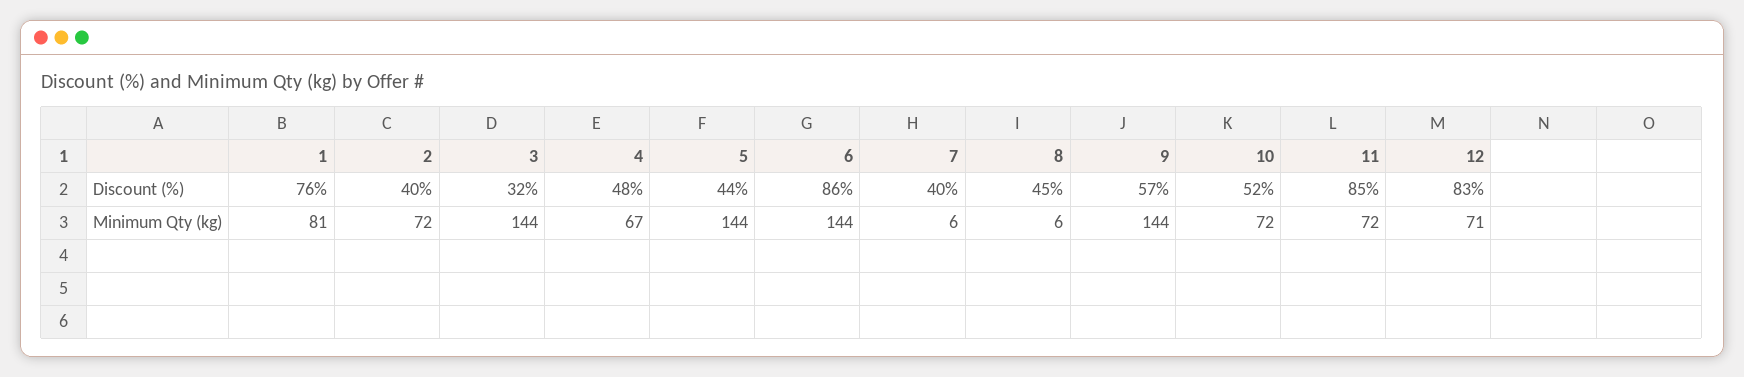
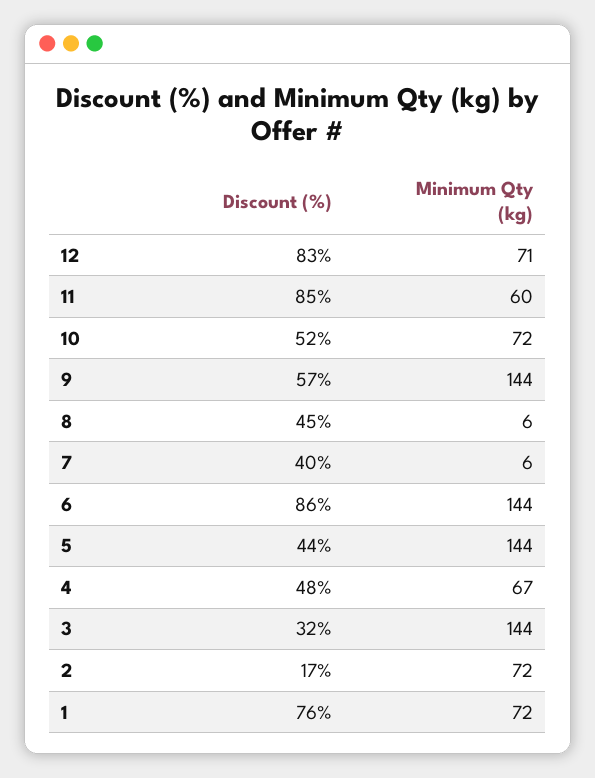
  {
    "1": {
      "Discount (%)": 76,
-     "Minimum Qty (kg)": 81
+     "Minimum Qty (kg)": 72
    },
    "2": {
-     "Discount (%)": 40,
+     "Discount (%)": 17,
      "Minimum Qty (kg)": 72
    },
    "3": {
      "Discount (%)": 32,
      "Minimum Qty (kg)": 144
    },
    "4": {
      "Discount (%)": 48,
      "Minimum Qty (kg)": 67
    },
    "5": {
      "Discount (%)": 44,
      "Minimum Qty (kg)": 144
    },
    "6": {
      "Discount (%)": 86,
      "Minimum Qty (kg)": 144
    },
    "7": {
      "Discount (%)": 40,
      "Minimum Qty (kg)": 6
    },
    "8": {
      "Discount (%)": 45,
      "Minimum Qty (kg)": 6
    },
    "9": {
      "Discount (%)": 57,
      "Minimum Qty (kg)": 144
    },
    "10": {
      "Discount (%)": 52,
      "Minimum Qty (kg)": 72
    },
    "11": {
      "Discount (%)": 85,
-     "Minimum Qty (kg)": 72
+     "Minimum Qty (kg)": 60
    },
    "12": {
      "Discount (%)": 83,
      "Minimum Qty (kg)": 71
    }
  }

